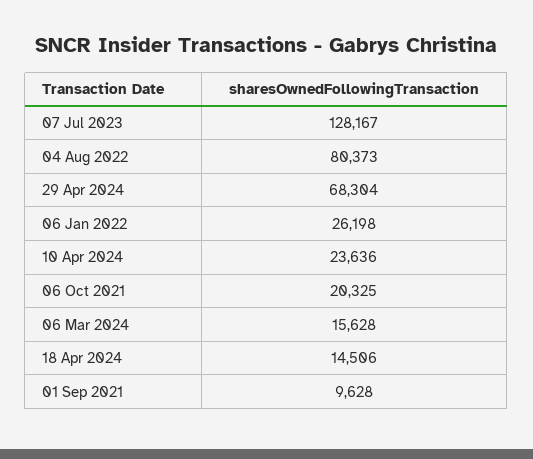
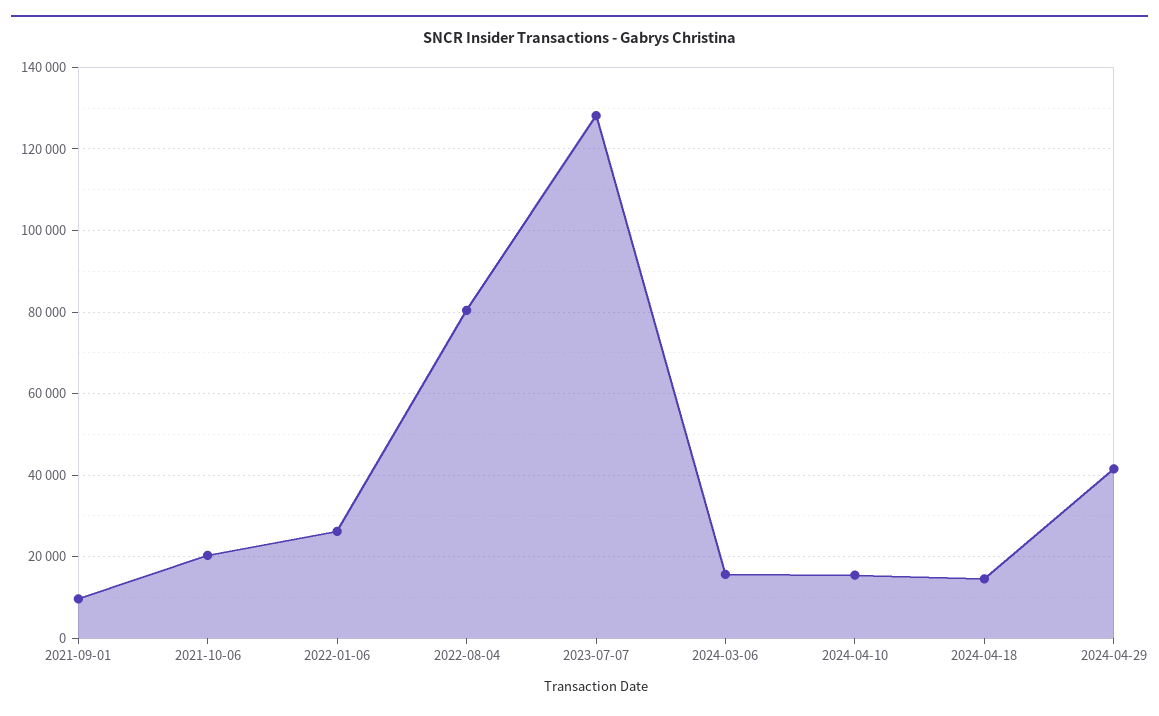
  {
    "07 Jul 2023": 128167,
    "04 Aug 2022": 80373,
-   "29 Apr 2024": 68304,
+   "29 Apr 2024": 42000,
    "06 Jan 2022": 26198,
-   "10 Apr 2024": 23636,
+   "10 Apr 2024": 16000,
    "06 Oct 2021": 20325,
    "06 Mar 2024": 15628,
    "18 Apr 2024": 14506,
    "01 Sep 2021": 9628
  }

